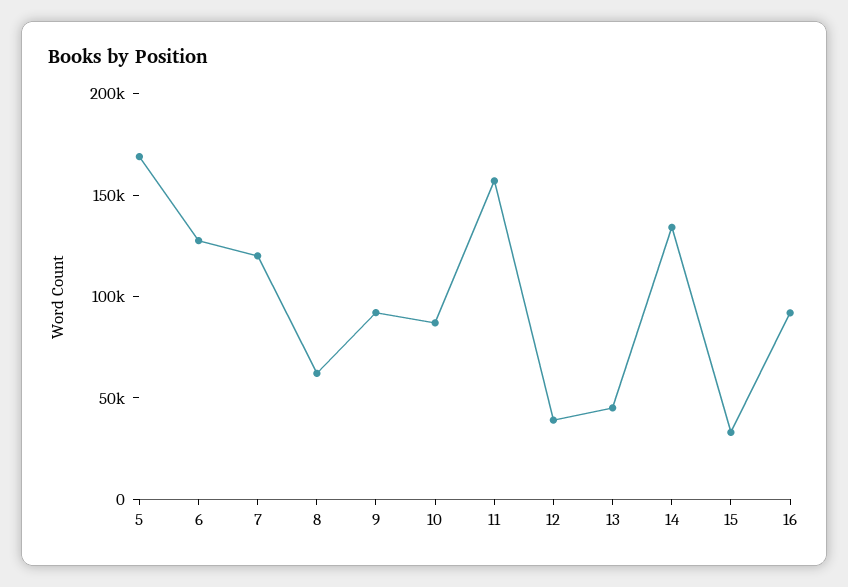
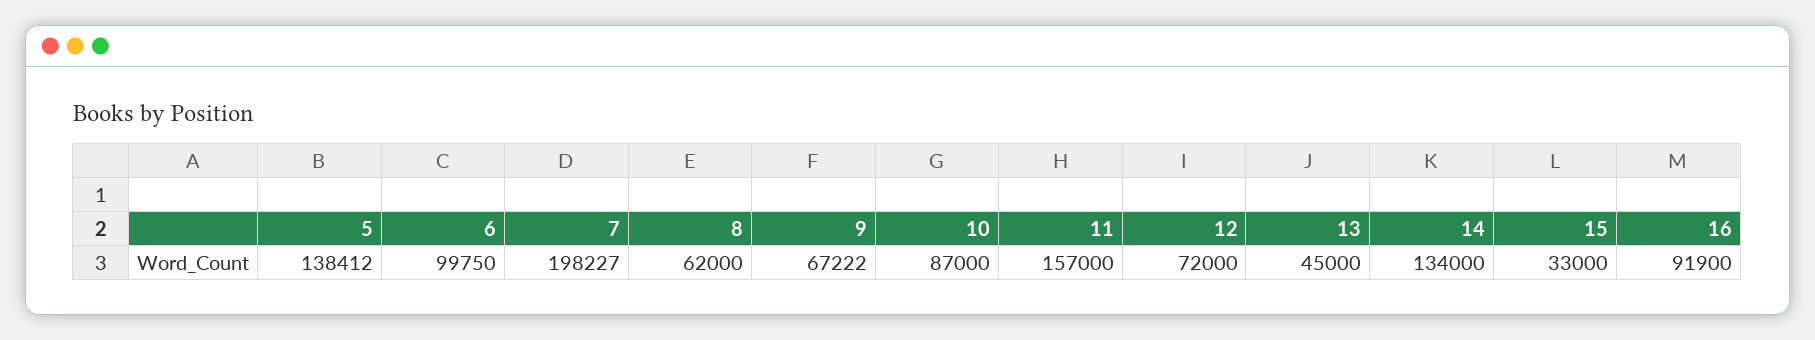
  {
-   "5": 170000,
+   "5": 138412,
-   "6": 130000,
+   "6": 99750,
-   "7": 120000,
+   "7": 198227,
    "8": 62000,
-   "9": 90000,
+   "9": 67222,
    "10": 87000,
    "11": 157000,
-   "12": 40000,
+   "12": 72000,
    "13": 45000,
    "14": 134000,
    "15": 33000,
    "16": 91900
  }

